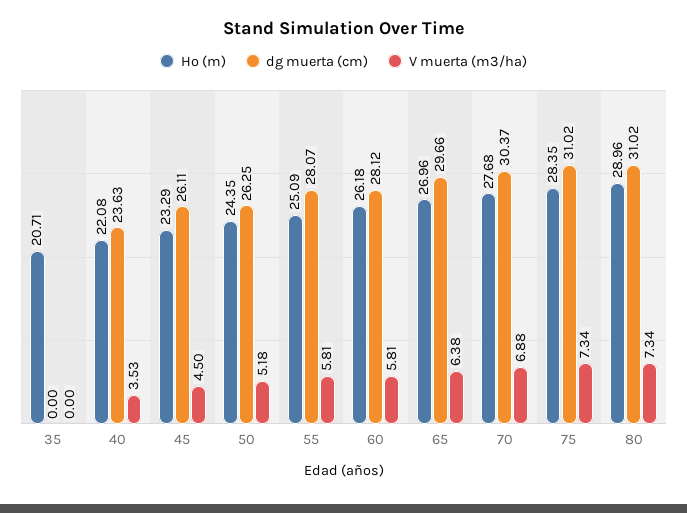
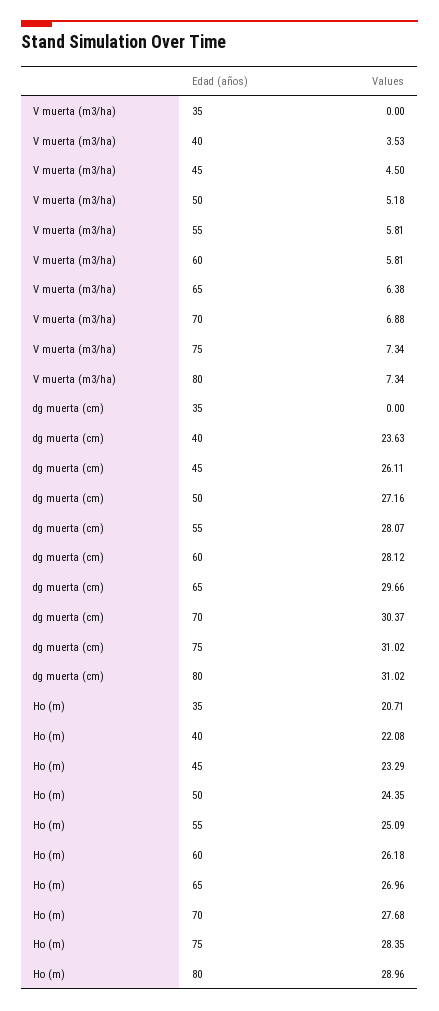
  {
    "Ho (m)": {
      "35": 20.71,
      "40": 22.08,
      "45": 23.29,
      "50": 24.35,
      "55": 25.09,
      "60": 26.18,
      "65": 26.96,
      "70": 27.68,
      "75": 28.35,
      "80": 28.96
    },
    "dg muerta (cm)": {
      "35": 0,
      "40": 23.63,
      "45": 26.11,
-     "50": 26.25,
+     "50": 27.16,
      "55": 28.07,
      "60": 28.12,
      "65": 29.66,
      "70": 30.37,
      "75": 31.02,
      "80": 31.02
    },
    "V muerta (m3/ha)": {
      "35": 0,
      "40": 3.53,
      "45": 4.5,
      "50": 5.18,
      "55": 5.81,
      "60": 5.81,
      "65": 6.38,
      "70": 6.88,
      "75": 7.34,
      "80": 7.34
    }
  }

